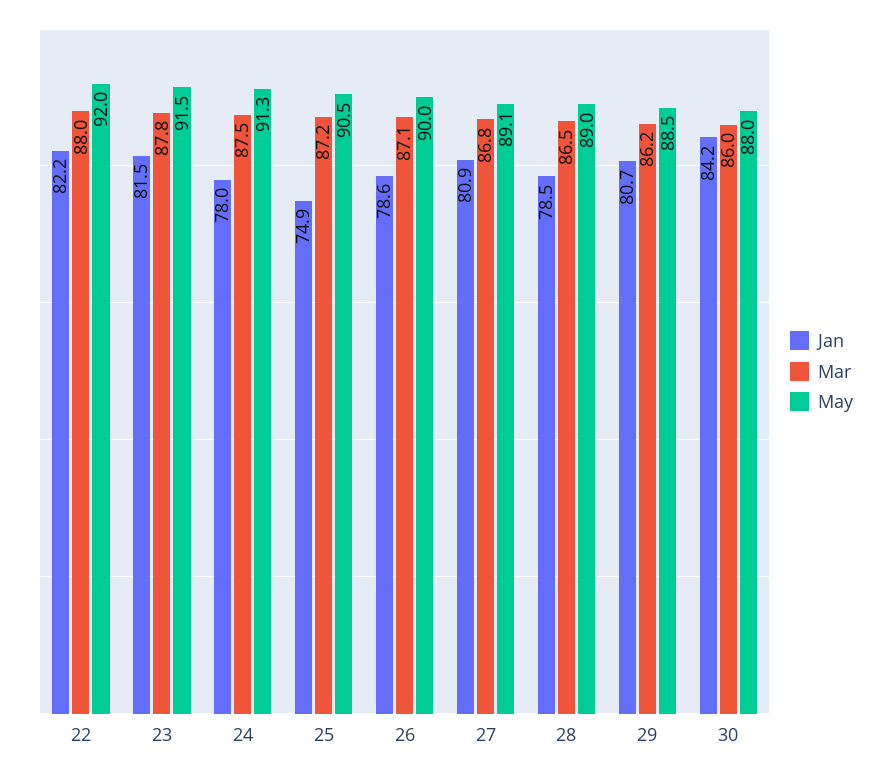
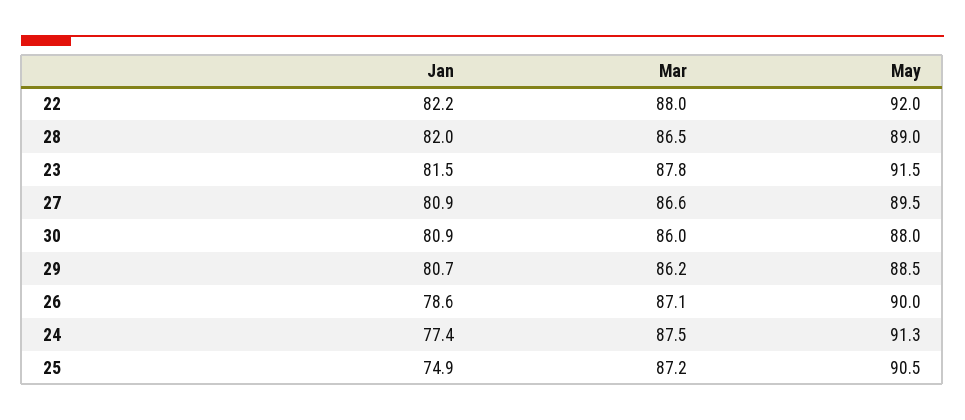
  {
    "Jan": {
      "22": 82.2,
      "23": 81.5,
-     "24": 78,
+     "24": 77.4,
      "25": 74.9,
      "26": 78.6,
      "27": 80.9,
-     "28": 78.5,
+     "28": 82,
      "29": 80.7,
-     "30": 84.2
+     "30": 80.9
    },
    "Mar": {
      "22": 88,
      "23": 87.8,
      "24": 87.5,
      "25": 87.2,
      "26": 87.1,
-     "27": 86.8,
+     "27": 86.6,
      "28": 86.5,
      "29": 86.2,
      "30": 86
    },
    "May": {
      "22": 92,
      "23": 91.5,
      "24": 91.3,
      "25": 90.5,
      "26": 90,
-     "27": 89.1,
+     "27": 89.5,
      "28": 89,
      "29": 88.5,
      "30": 88
    }
  }

